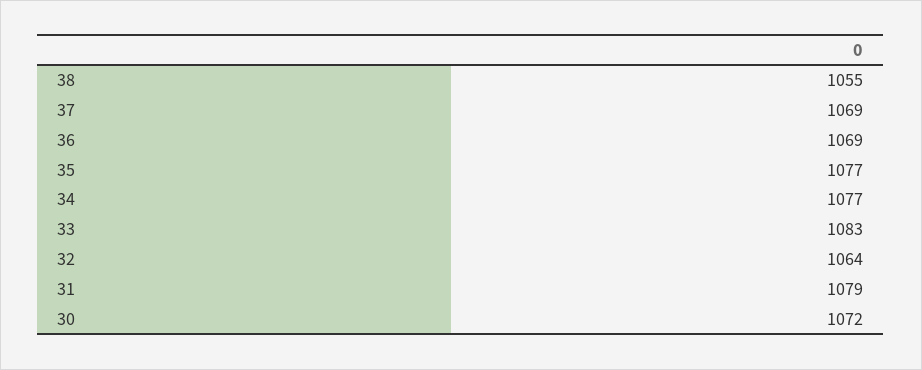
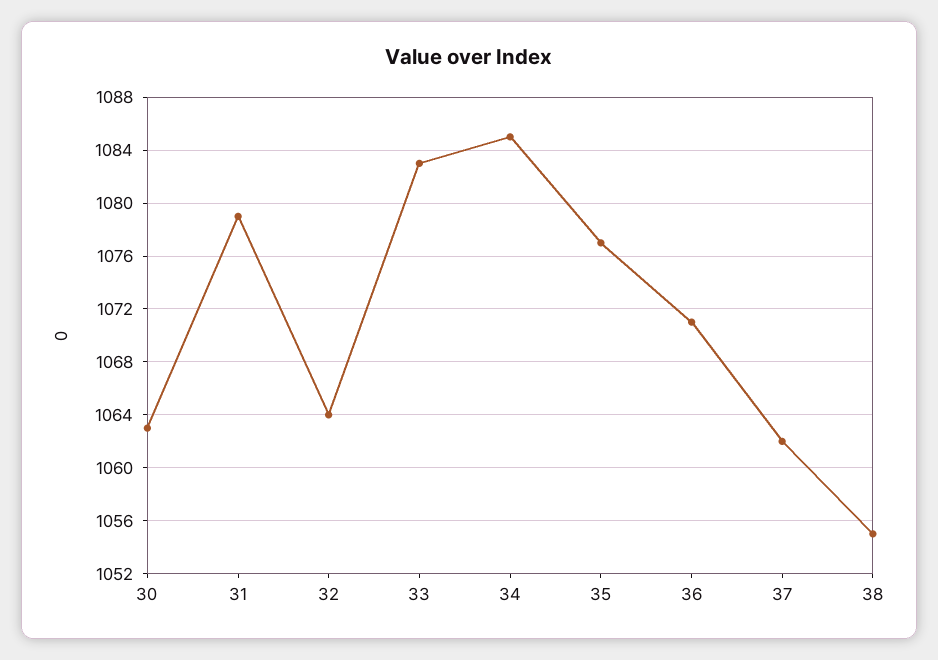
  {
    "38": 1055,
-   "37": 1069,
+   "37": 1062,
-   "36": 1069,
+   "36": 1071,
    "35": 1077,
-   "34": 1077,
+   "34": 1085,
    "33": 1083,
    "32": 1064,
    "31": 1079,
-   "30": 1072
+   "30": 1063
  }

